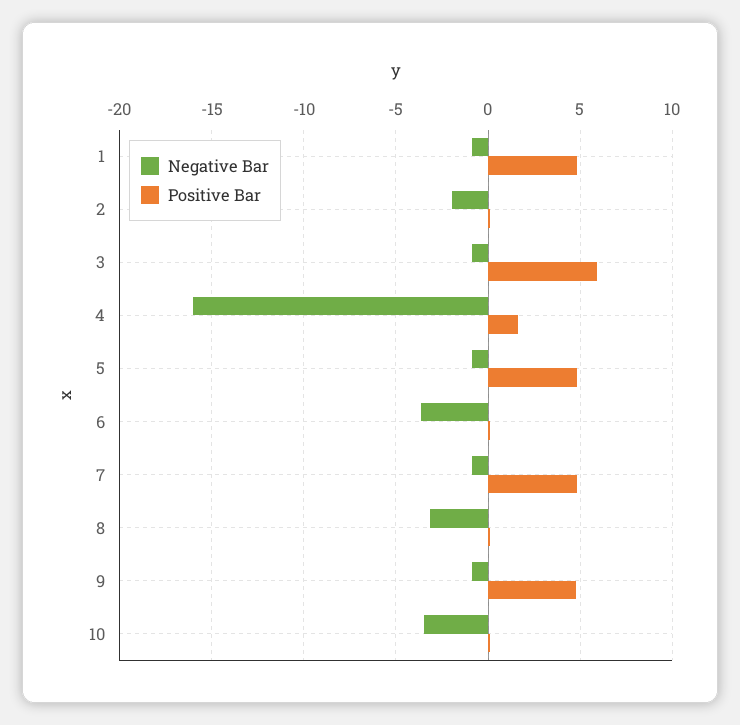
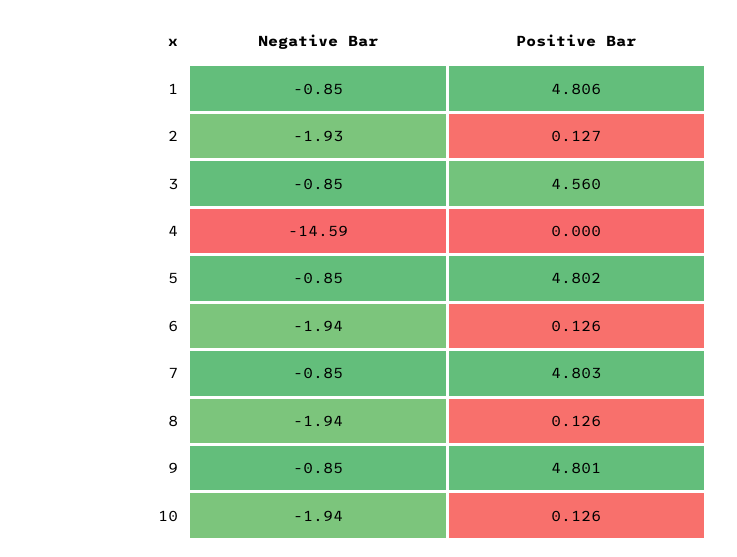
  {
    "Negative Bar": {
      "1": -0.85,
      "2": -1.93,
      "3": -0.85,
-     "4": -16,
+     "4": -14.59,
      "5": -0.85,
-     "6": -3.5,
+     "6": -1.94,
      "7": -0.85,
-     "8": -3,
+     "8": -1.94,
      "9": -0.85,
-     "10": -3.5
+     "10": -1.94
    },
    "Positive Bar": {
      "1": 4.806,
      "2": 0.127,
-     "3": 6,
+     "3": 4.56,
-     "4": 1.5,
+     "4": 0,
      "5": 4.802,
      "6": 0.126,
      "7": 4.803,
      "8": 0.126,
      "9": 4.801,
      "10": 0.126
    }
  }

